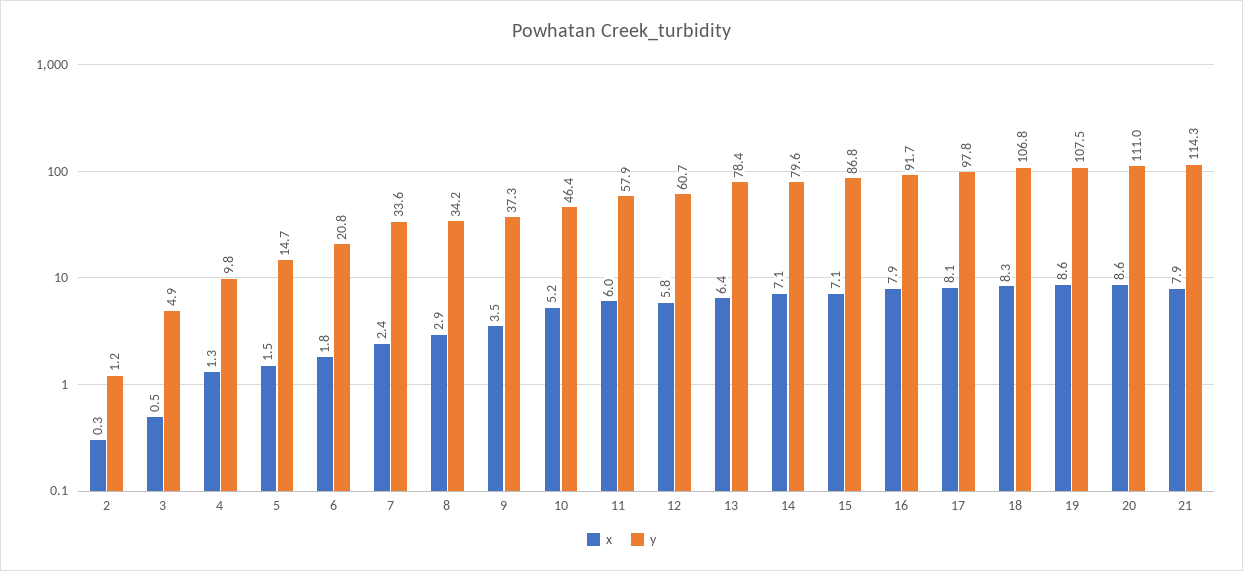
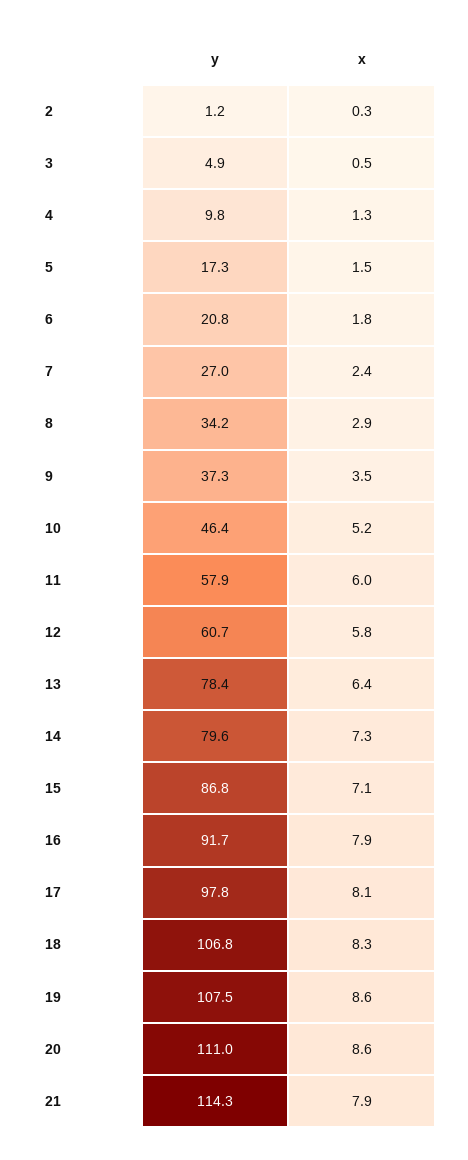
  {
    "x": {
      "2": 0.3,
      "3": 0.5,
      "4": 1.3,
      "5": 1.5,
      "6": 1.8,
      "7": 2.4,
      "8": 2.9,
      "9": 3.5,
      "10": 5.2,
      "11": 6,
      "12": 5.8,
      "13": 6.4,
-     "14": 7.1,
+     "14": 7.3,
      "15": 7.1,
      "16": 7.9,
      "17": 8.1,
      "18": 8.3,
      "19": 8.6,
      "20": 8.6,
      "21": 7.9
    },
    "y": {
      "2": 1.2,
      "3": 4.9,
      "4": 9.8,
-     "5": 14.7,
+     "5": 17.3,
      "6": 20.8,
-     "7": 33.6,
+     "7": 27,
      "8": 34.2,
      "9": 37.3,
      "10": 46.4,
      "11": 57.9,
      "12": 60.7,
      "13": 78.4,
      "14": 79.6,
      "15": 86.8,
      "16": 91.7,
      "17": 97.8,
      "18": 106.8,
      "19": 107.5,
      "20": 111,
      "21": 114.3
    }
  }

